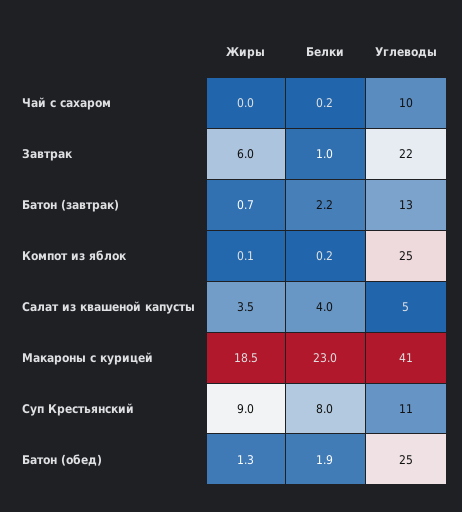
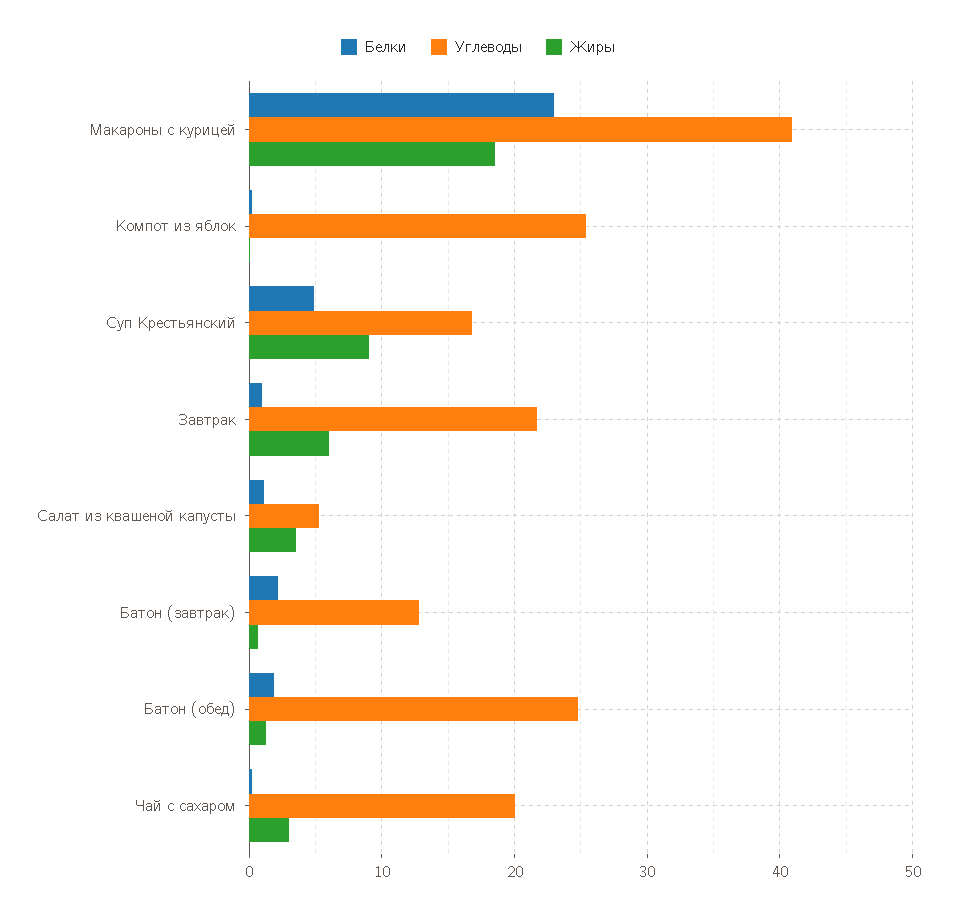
  {
    "Жиры": {
-     "Чай с сахаром": 0,
+     "Чай с сахаром": 3,
      "Завтрак": 6,
      "Батон (завтрак)": 0.7,
      "Компот из яблок": 0.1,
      "Салат из квашеной капусты": 3.5,
      "Макароны с курицей": 18.5,
      "Суп Крестьянский": 9,
      "Батон (обед)": 1.3
    },
    "Белки": {
      "Чай с сахаром": 0.2,
      "Завтрак": 1,
      "Батон (завтрак)": 2.2,
      "Компот из яблок": 0.2,
-     "Салат из квашеной капусты": 4,
+     "Салат из квашеной капусты": 1,
      "Макароны с курицей": 23,
-     "Суп Крестьянский": 8,
+     "Суп Крестьянский": 5,
      "Батон (обед)": 1.9
    },
    "Углеводы": {
-     "Чай с сахаром": 10,
+     "Чай с сахаром": 20,
      "Завтрак": 22,
      "Батон (завтрак)": 13,
      "Компот из яблок": 25,
      "Салат из квашеной капусты": 5,
      "Макароны с курицей": 41,
-     "Суп Крестьянский": 11,
+     "Суп Крестьянский": 17,
      "Батон (обед)": 25
    }
  }

